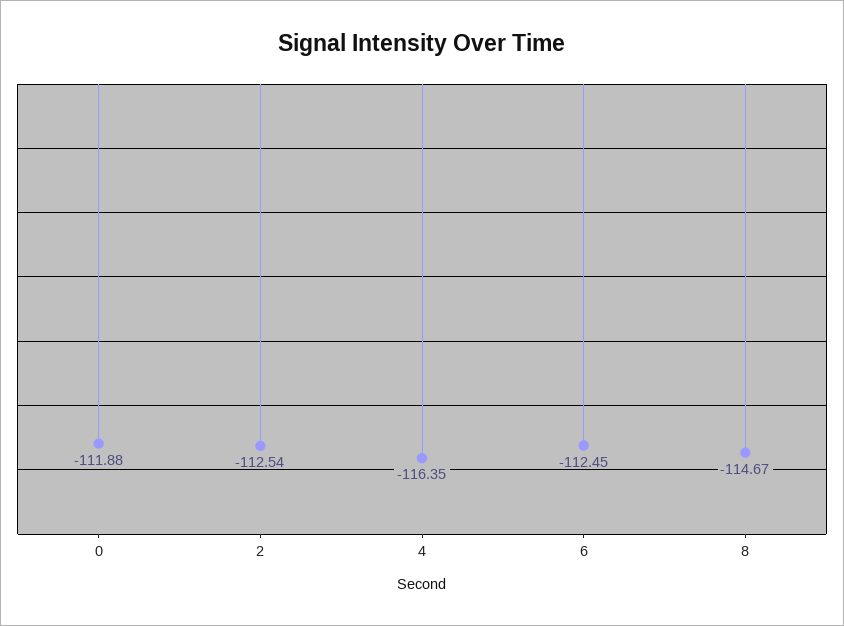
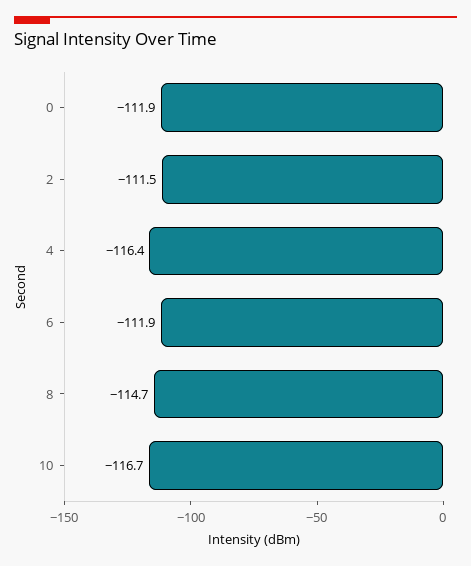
  {
    "0": -111.88,
-   "2": -112.54,
+   "2": -111.5,
    "4": -116.35,
-   "6": -112.45,
+   "6": -111.9,
-   "8": -114.67
+   "8": -114.67,
+   "10": -116.7
  }

